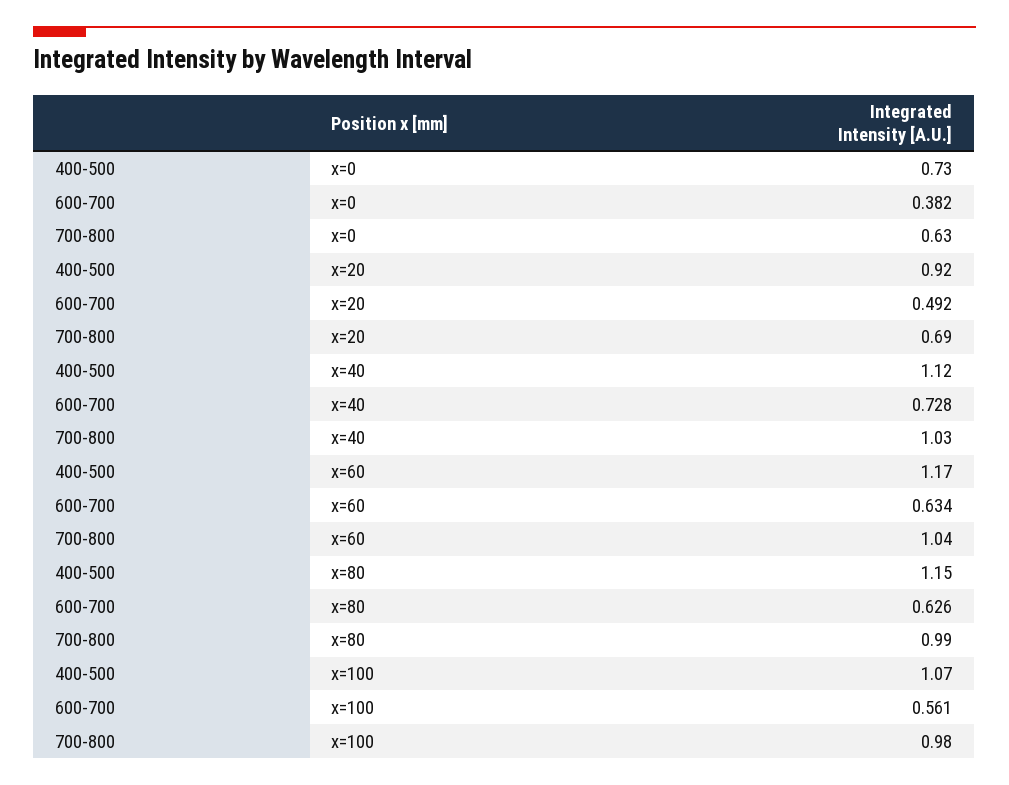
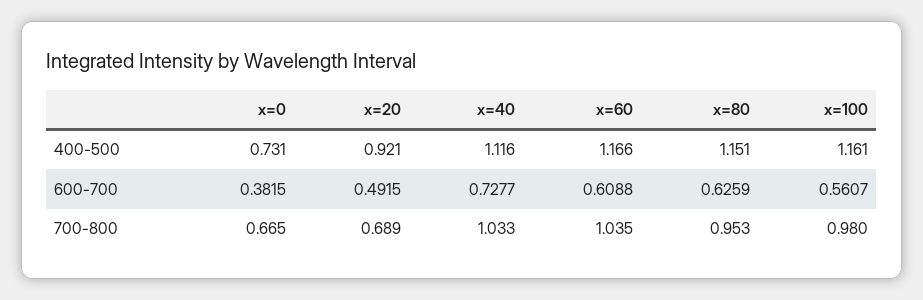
  {
    "400-500": {
      "x=0": 0.731,
      "x=20": 0.921,
      "x=40": 1.116,
      "x=60": 1.166,
      "x=80": 1.151,
-     "x=100": 1.07
+     "x=100": 1.161
    },
    "600-700": {
      "x=0": 0.3815,
      "x=20": 0.4915,
      "x=40": 0.7277,
-     "x=60": 0.634,
+     "x=60": 0.6088,
      "x=80": 0.6259,
      "x=100": 0.5607
    },
    "700-800": {
-     "x=0": 0.63,
+     "x=0": 0.665,
      "x=20": 0.689,
      "x=40": 1.033,
      "x=60": 1.035,
-     "x=80": 0.99,
+     "x=80": 0.953,
      "x=100": 0.98
    }
  }

